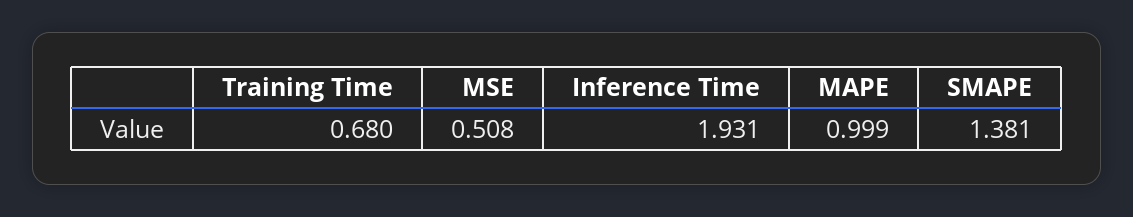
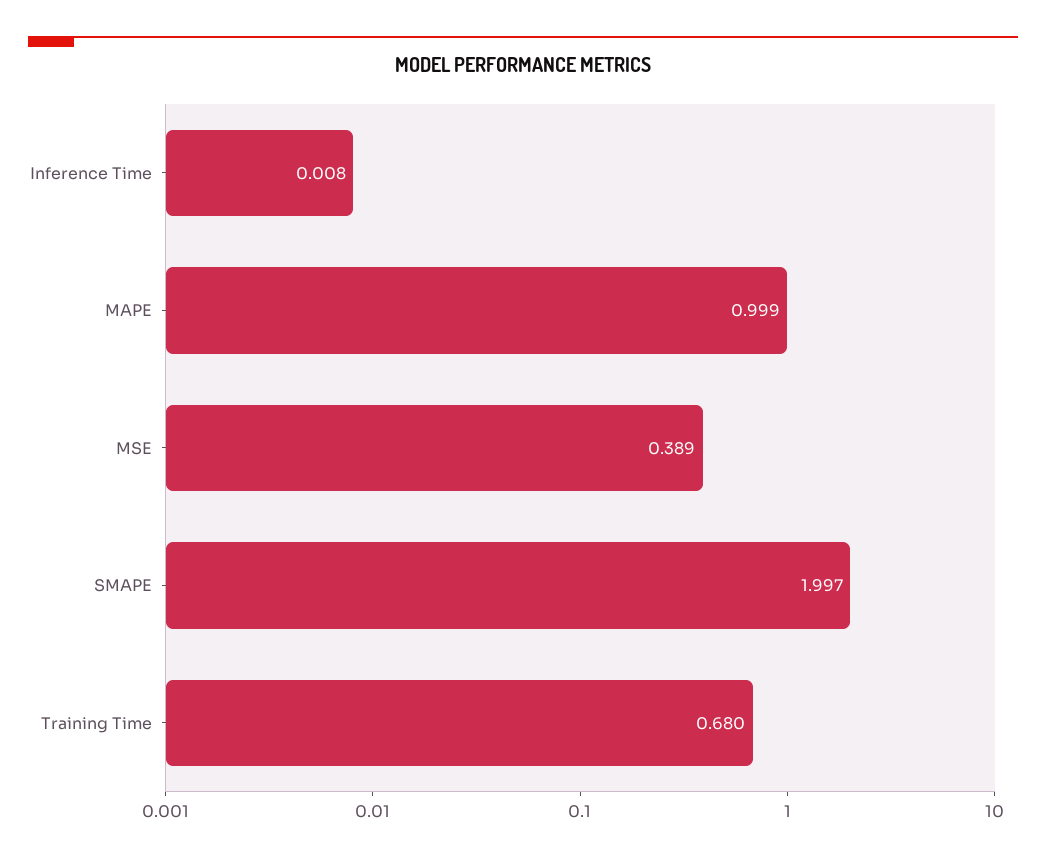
  {
    "Training Time": 0.68,
-   "MSE": 0.508,
+   "MSE": 0.389,
-   "Inference Time": 1.931,
+   "Inference Time": 0.008,
    "MAPE": 0.999,
-   "SMAPE": 1.381
+   "SMAPE": 1.997
  }

